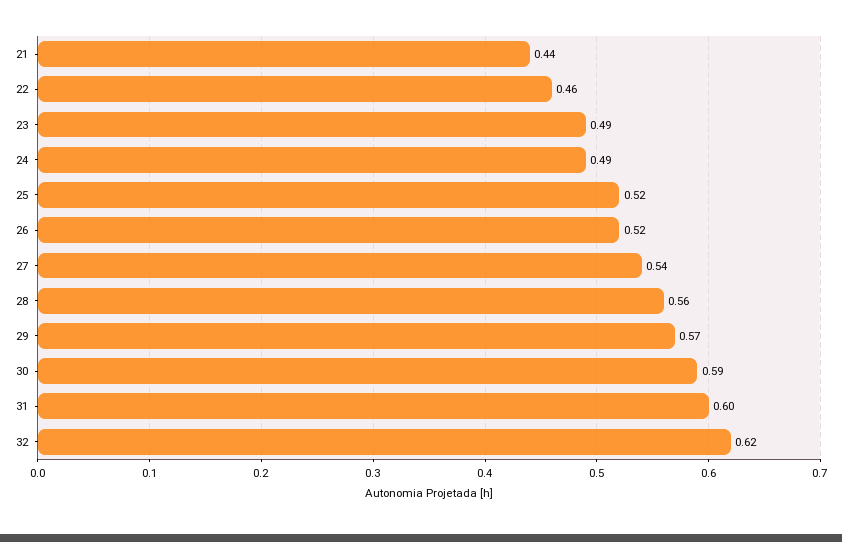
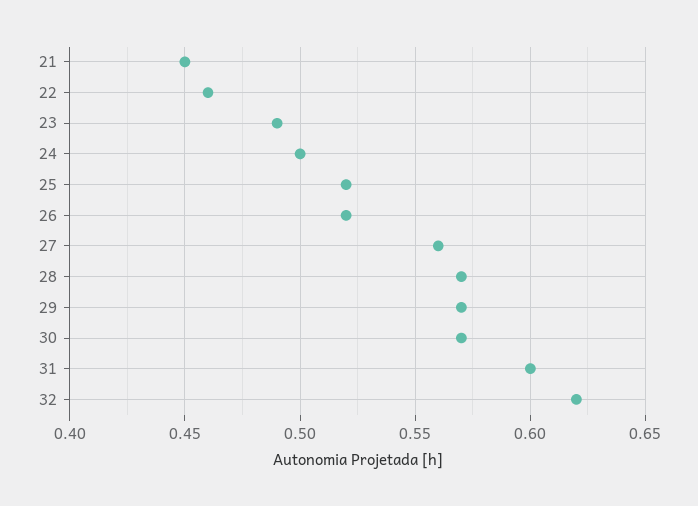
  {
-   "21": 0.44,
+   "21": 0.45,
    "22": 0.46,
    "23": 0.49,
-   "24": 0.49,
+   "24": 0.5,
    "25": 0.52,
    "26": 0.52,
-   "27": 0.54,
+   "27": 0.56,
-   "28": 0.56,
+   "28": 0.57,
    "29": 0.57,
-   "30": 0.59,
+   "30": 0.57,
    "31": 0.6,
    "32": 0.62
  }

